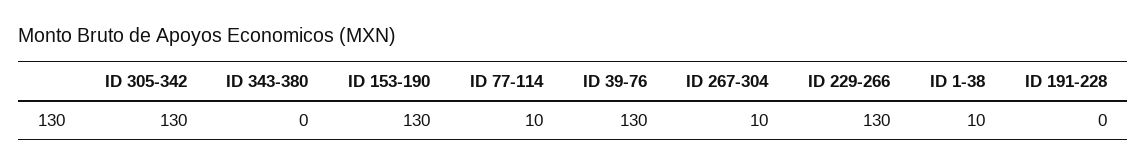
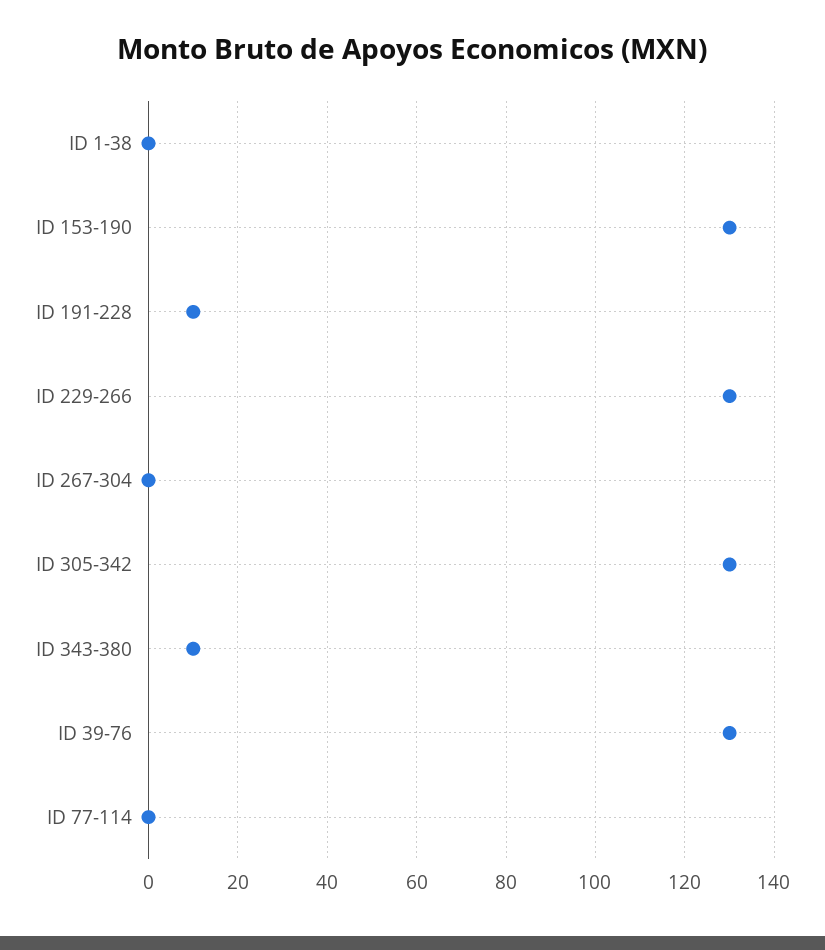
  {
    "ID 305-342": 130,
-   "ID 343-380": 0,
+   "ID 343-380": 10,
    "ID 153-190": 130,
-   "ID 77-114": 10,
+   "ID 77-114": 0,
    "ID 39-76": 130,
-   "ID 267-304": 10,
+   "ID 267-304": 0,
    "ID 229-266": 130,
-   "ID 1-38": 10,
+   "ID 1-38": 0,
-   "ID 191-228": 0
+   "ID 191-228": 10
  }

